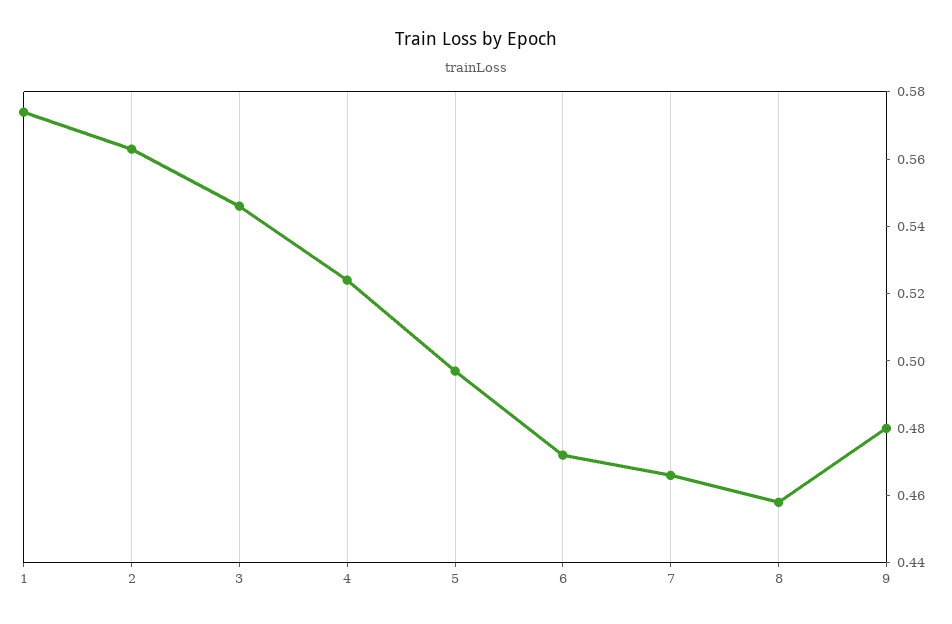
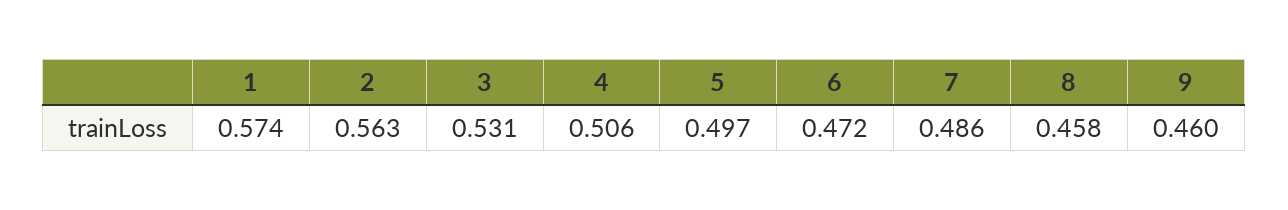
  {
    "1": 0.574,
    "2": 0.563,
-   "3": 0.545,
+   "3": 0.531,
-   "4": 0.525,
+   "4": 0.506,
    "5": 0.497,
    "6": 0.472,
-   "7": 0.465,
+   "7": 0.486,
    "8": 0.458,
-   "9": 0.48
+   "9": 0.46
  }

